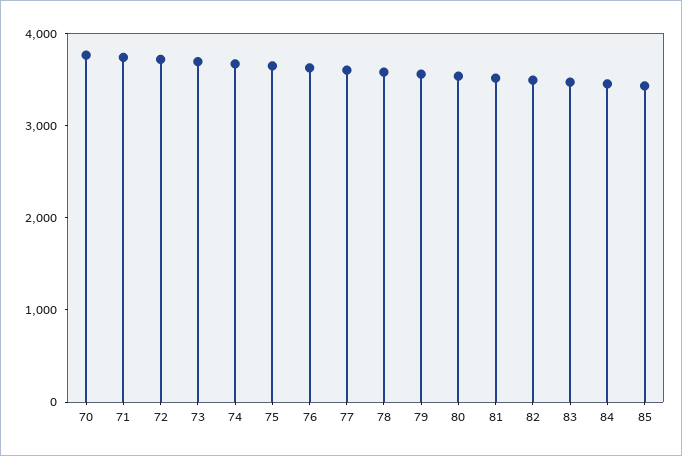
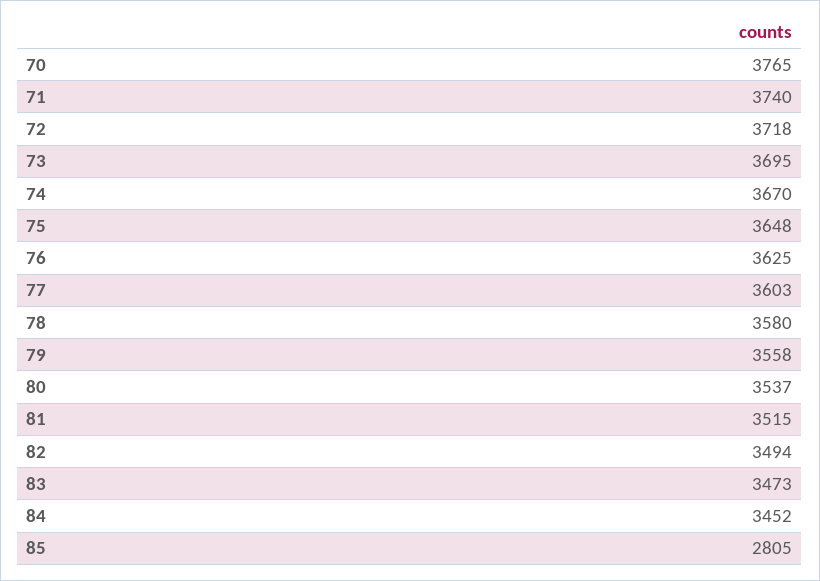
  {
    "70": 3765,
    "71": 3740,
    "72": 3718,
    "73": 3695,
    "74": 3670,
    "75": 3648,
    "76": 3625,
    "77": 3603,
    "78": 3580,
    "79": 3558,
    "80": 3537,
    "81": 3515,
    "82": 3494,
    "83": 3473,
    "84": 3452,
-   "85": 3400
+   "85": 2805
  }

